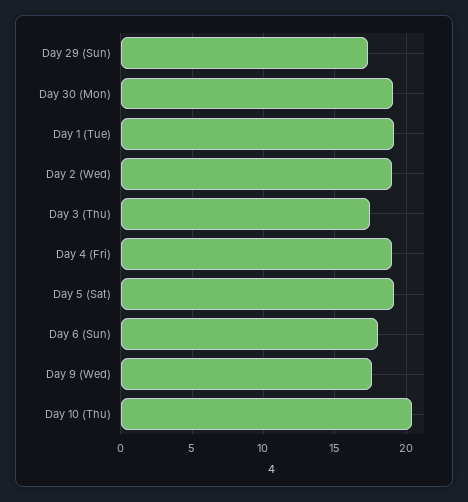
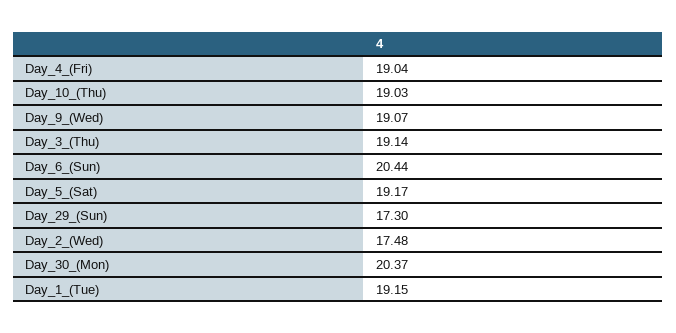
  {
    "Day 29 (Sun)": 17.3,
-   "Day 30 (Mon)": 19,
+   "Day 30 (Mon)": 20.37,
    "Day 1 (Tue)": 19.15,
-   "Day 2 (Wed)": 19,
+   "Day 2 (Wed)": 17.48,
-   "Day 3 (Thu)": 17.5,
+   "Day 3 (Thu)": 19.14,
    "Day 4 (Fri)": 19.04,
    "Day 5 (Sat)": 19.17,
-   "Day 6 (Sun)": 18,
+   "Day 6 (Sun)": 20.44,
-   "Day 9 (Wed)": 17.5,
+   "Day 9 (Wed)": 19.07,
-   "Day 10 (Thu)": 20.5
+   "Day 10 (Thu)": 19.03
  }

